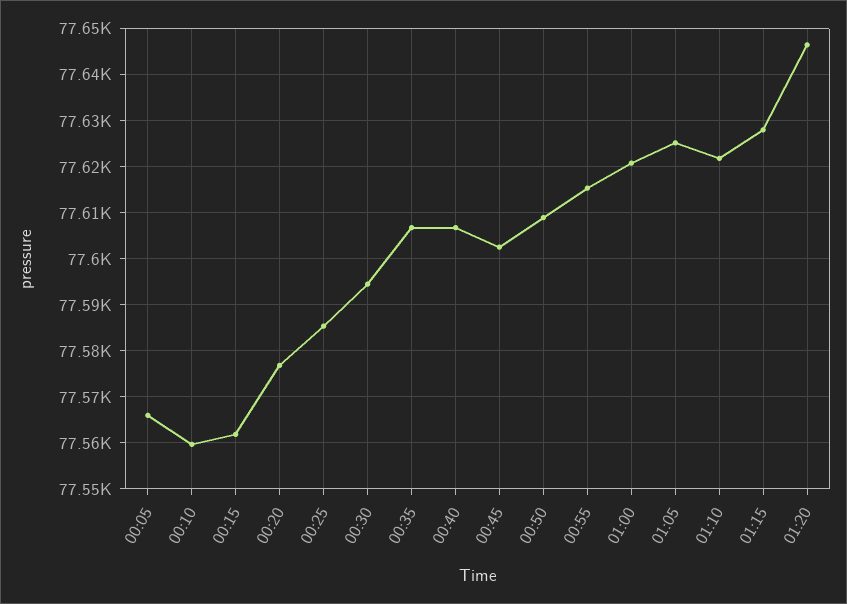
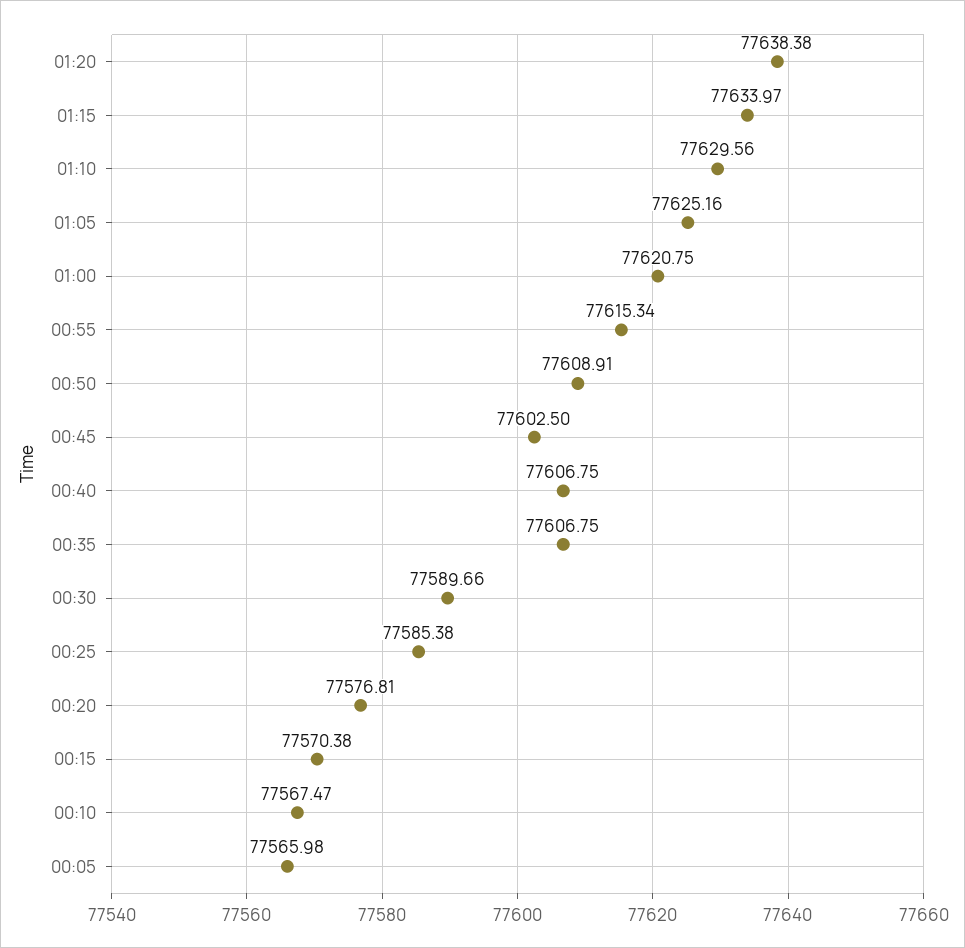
  {
    "00:05": 77565.98,
-   "00:10": 77560,
+   "00:10": 77567.47,
-   "00:15": 77562,
+   "00:15": 77570.38,
    "00:20": 77576.81,
    "00:25": 77585.38,
-   "00:30": 77594,
+   "00:30": 77589.66,
    "00:35": 77606.75,
    "00:40": 77606.75,
    "00:45": 77602.5,
    "00:50": 77608.91,
    "00:55": 77615.34,
    "01:00": 77620.75,
    "01:05": 77625.16,
-   "01:10": 77622,
+   "01:10": 77629.56,
-   "01:15": 77628,
+   "01:15": 77633.97,
-   "01:20": 77646
+   "01:20": 77638.38
  }

